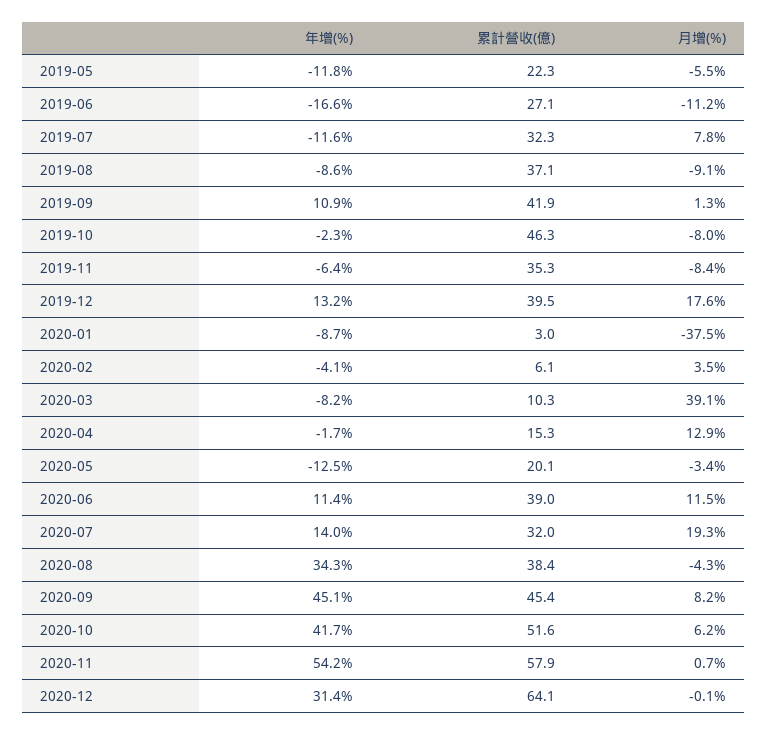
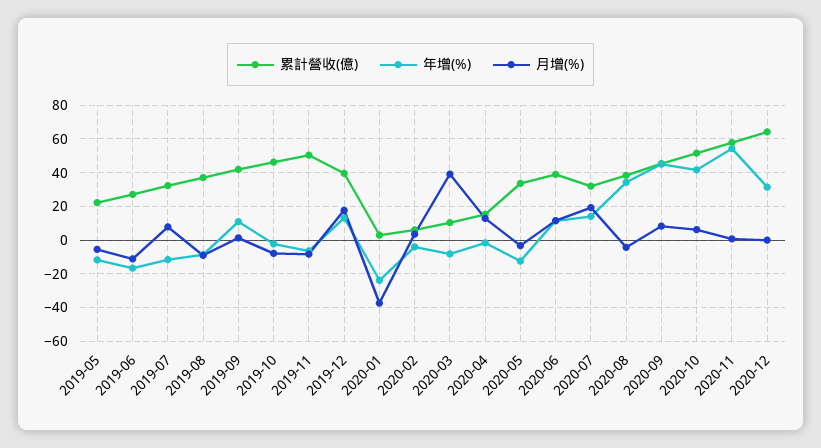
  {
    "年增(%)": {
      "2019-05": -11.8,
      "2019-06": -16.6,
      "2019-07": -11.6,
      "2019-08": -8.6,
      "2019-09": 10.9,
      "2019-10": -2.3,
      "2019-11": -6.4,
      "2019-12": 13.2,
-     "2020-01": -8.7,
+     "2020-01": -25,
      "2020-02": -4.1,
      "2020-03": -8.2,
      "2020-04": -1.7,
      "2020-05": -12.5,
      "2020-06": 11.4,
      "2020-07": 14,
      "2020-08": 34.3,
      "2020-09": 45.1,
      "2020-10": 41.7,
      "2020-11": 54.2,
      "2020-12": 31.4
    },
    "累計營收(億)": {
      "2019-05": 22.3,
      "2019-06": 27.1,
      "2019-07": 32.3,
      "2019-08": 37.1,
      "2019-09": 41.9,
      "2019-10": 46.3,
-     "2019-11": 35.3,
+     "2019-11": 50,
      "2019-12": 39.5,
      "2020-01": 3,
      "2020-02": 6.1,
      "2020-03": 10.3,
      "2020-04": 15.3,
-     "2020-05": 20.1,
+     "2020-05": 35,
      "2020-06": 39,
      "2020-07": 32,
      "2020-08": 38.4,
      "2020-09": 45.4,
      "2020-10": 51.6,
      "2020-11": 57.9,
      "2020-12": 64.1
    },
    "月增(%)": {
      "2019-05": -5.5,
      "2019-06": -11.2,
      "2019-07": 7.8,
      "2019-08": -9.1,
      "2019-09": 1.3,
      "2019-10": -8,
      "2019-11": -8.4,
      "2019-12": 17.6,
      "2020-01": -37.5,
      "2020-02": 3.5,
      "2020-03": 39.1,
      "2020-04": 12.9,
      "2020-05": -3.4,
      "2020-06": 11.5,
      "2020-07": 19.3,
      "2020-08": -4.3,
      "2020-09": 8.2,
      "2020-10": 6.2,
      "2020-11": 0.7,
      "2020-12": -0.1
    }
  }

